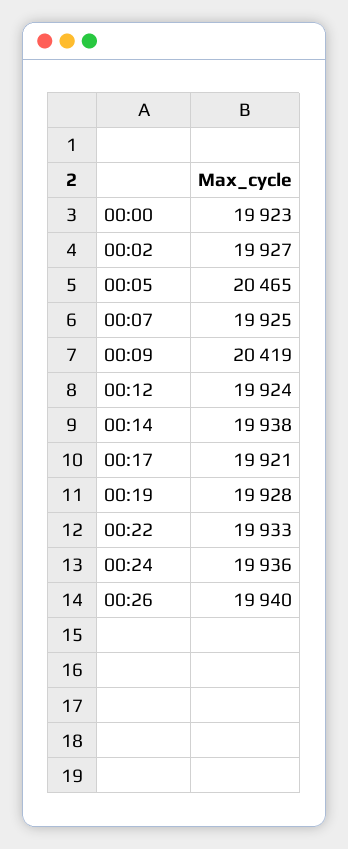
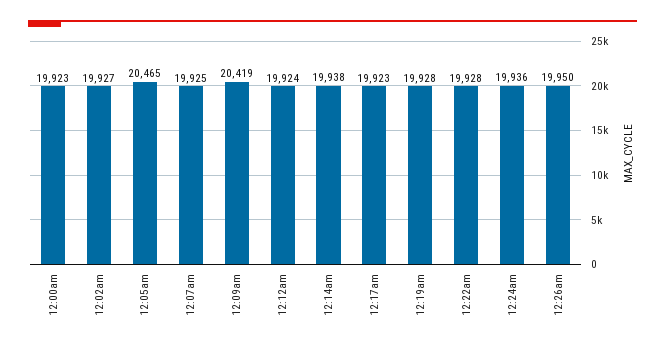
  {
    "00:00": 19923,
    "00:02": 19927,
    "00:05": 20465,
    "00:07": 19925,
    "00:09": 20419,
    "00:12": 19924,
    "00:14": 19938,
-   "00:17": 19921,
+   "00:17": 19923,
    "00:19": 19928,
-   "00:22": 19933,
+   "00:22": 19928,
    "00:24": 19936,
-   "00:26": 19940
+   "00:26": 19950
  }

